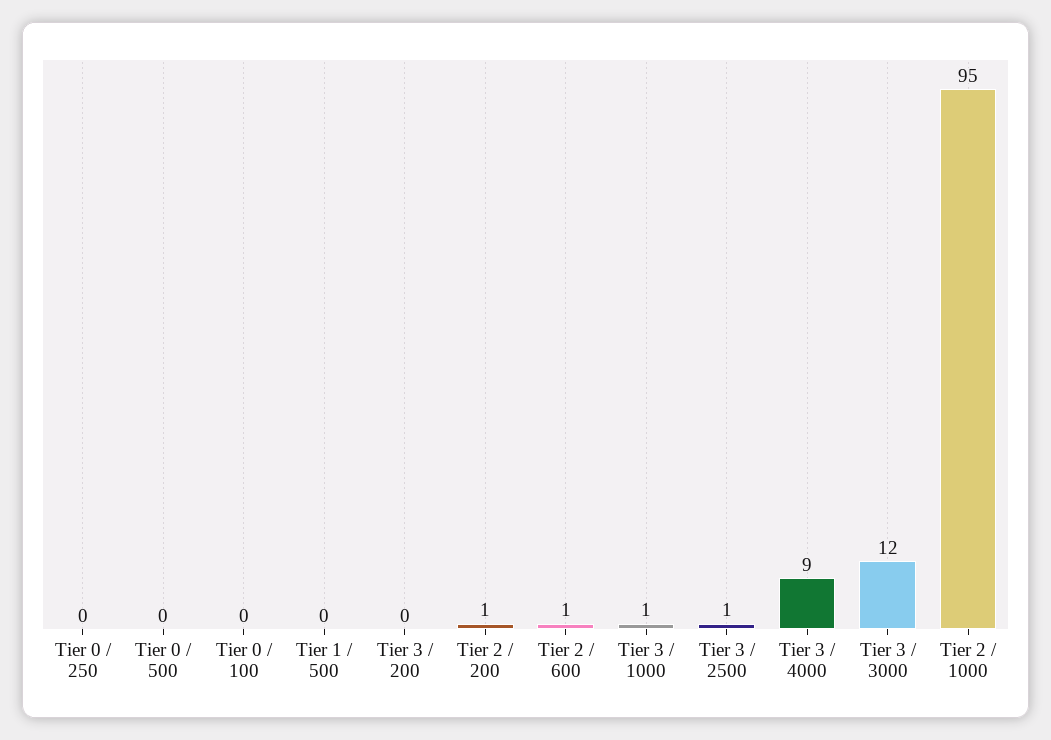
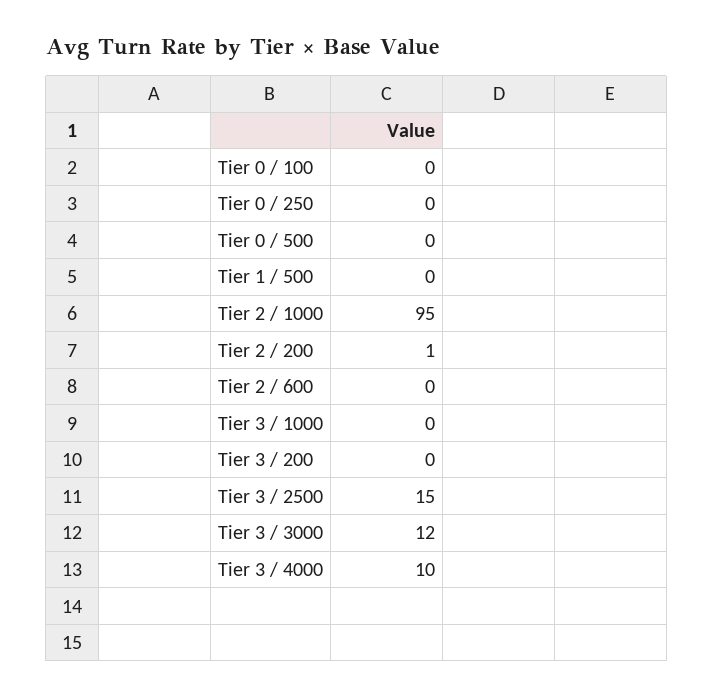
  {
    "Tier 0 / 250": 0,
    "Tier 0 / 500": 0,
    "Tier 0 / 100": 0,
    "Tier 1 / 500": 0,
    "Tier 3 / 200": 0,
    "Tier 2 / 200": 1,
-   "Tier 2 / 600": 1,
+   "Tier 2 / 600": 0,
-   "Tier 3 / 1000": 1,
+   "Tier 3 / 1000": 0,
-   "Tier 3 / 2500": 1,
+   "Tier 3 / 2500": 15,
-   "Tier 3 / 4000": 9,
+   "Tier 3 / 4000": 10,
    "Tier 3 / 3000": 12,
    "Tier 2 / 1000": 95
  }

